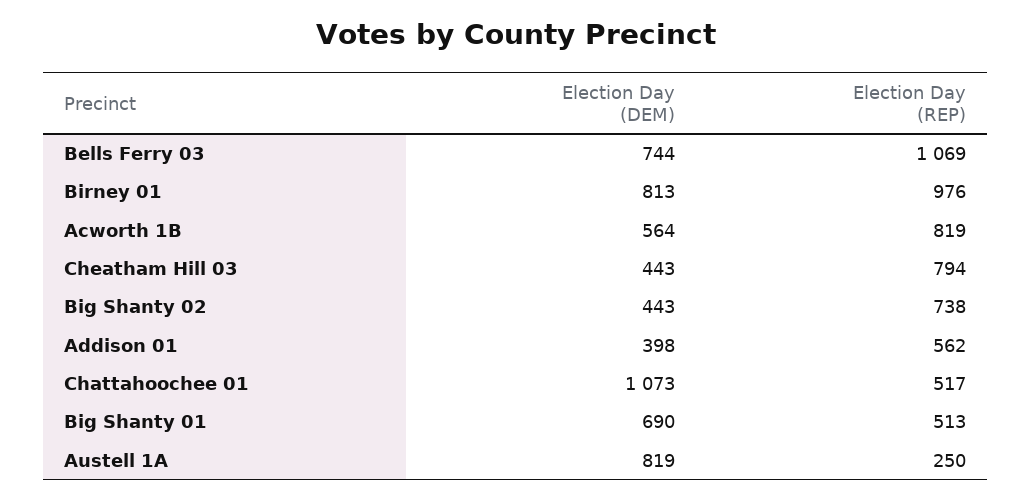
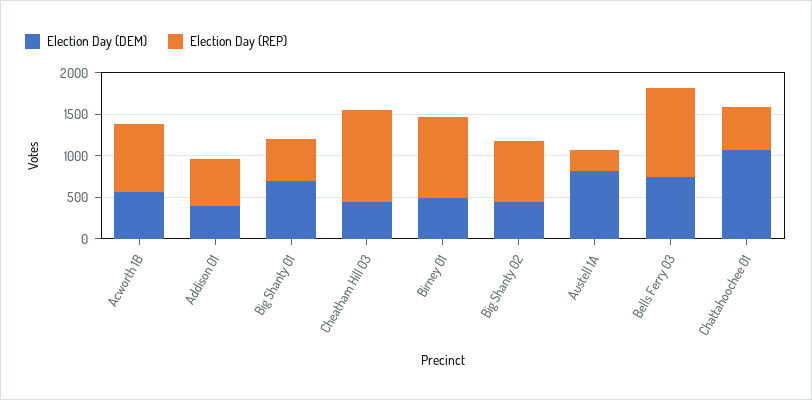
  {
    "Election Day (DEM)": {
      "Bells Ferry 03": 744,
-     "Birney 01": 813,
+     "Birney 01": 500,
      "Acworth 1B": 564,
      "Cheatham Hill 03": 443,
      "Big Shanty 02": 443,
      "Addison 01": 398,
      "Chattahoochee 01": 1073,
      "Big Shanty 01": 690,
      "Austell 1A": 819
    },
    "Election Day (REP)": {
      "Bells Ferry 03": 1069,
      "Birney 01": 976,
      "Acworth 1B": 819,
-     "Cheatham Hill 03": 794,
+     "Cheatham Hill 03": 1100,
      "Big Shanty 02": 738,
      "Addison 01": 562,
      "Chattahoochee 01": 517,
      "Big Shanty 01": 513,
      "Austell 1A": 250
    }
  }

